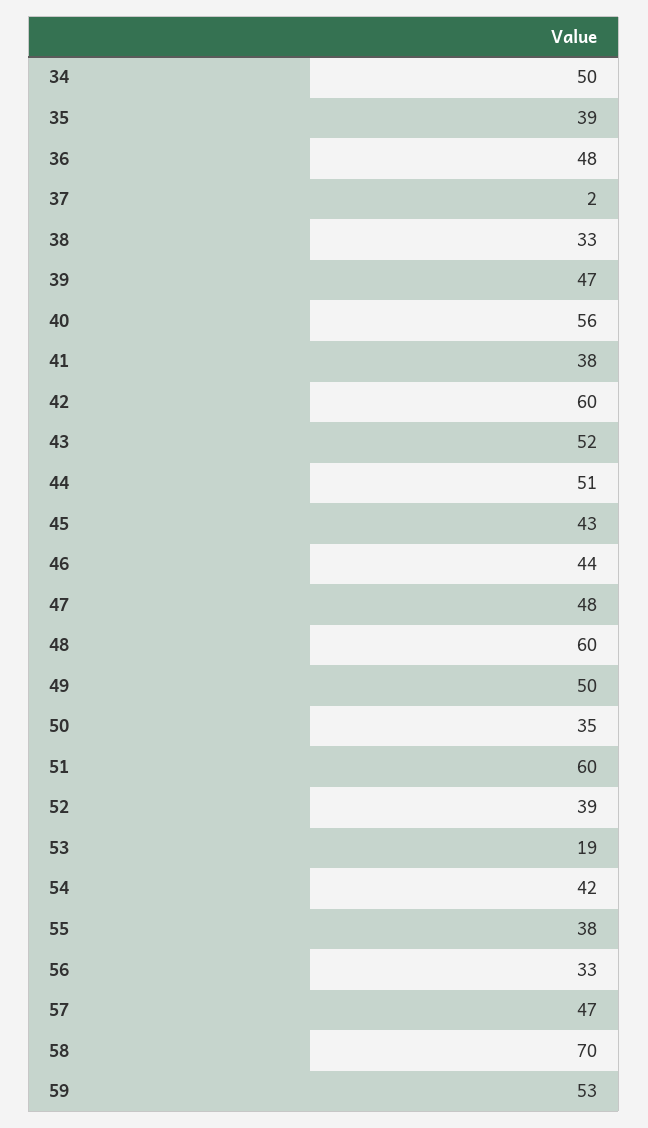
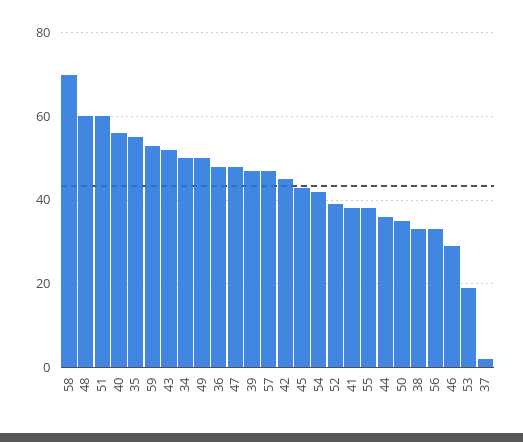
  {
    "34": 50,
-   "35": 39,
+   "35": 55,
    "36": 48,
    "37": 2,
    "38": 33,
    "39": 47,
    "40": 56,
    "41": 38,
-   "42": 60,
+   "42": 45,
    "43": 52,
-   "44": 51,
+   "44": 35,
    "45": 43,
-   "46": 44,
+   "46": 30,
    "47": 48,
    "48": 60,
    "49": 50,
    "50": 35,
    "51": 60,
    "52": 39,
    "53": 19,
    "54": 42,
    "55": 38,
    "56": 33,
    "57": 47,
    "58": 70,
    "59": 53
  }

